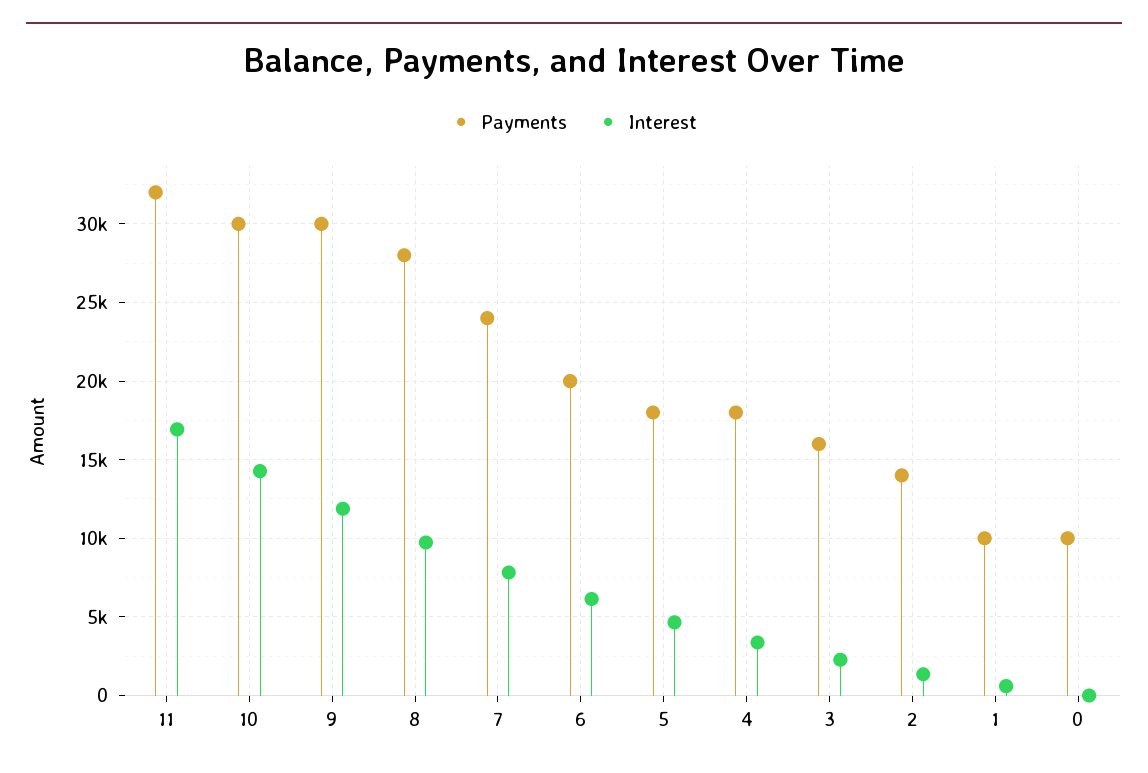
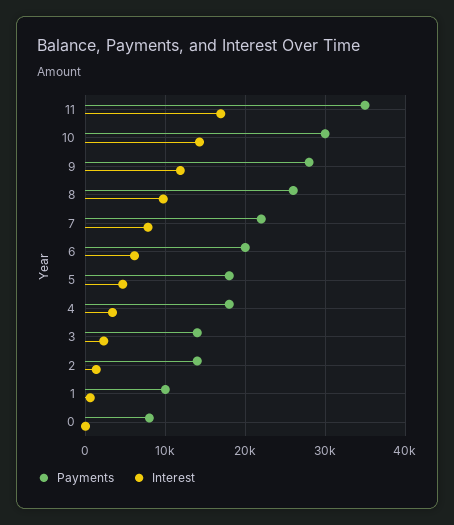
  {
    "Payments": {
-     "11": 32000,
+     "11": 35000,
      "10": 30000,
-     "9": 30000,
+     "9": 28000,
-     "8": 28000,
+     "8": 26000,
-     "7": 24000,
+     "7": 22000,
      "6": 20000,
      "5": 18000,
      "4": 18000,
-     "3": 16000,
+     "3": 14000,
      "2": 14000,
      "1": 10000,
-     "0": 10000
+     "0": 8000
    },
    "Interest": {
      "11": 17000,
      "10": 14500,
      "9": 12000,
      "8": 9500,
      "7": 8000,
      "6": 6000,
      "5": 4500,
      "4": 3500,
      "3": 2500,
      "2": 1500,
      "1": 500,
      "0": 0
    }
  }

